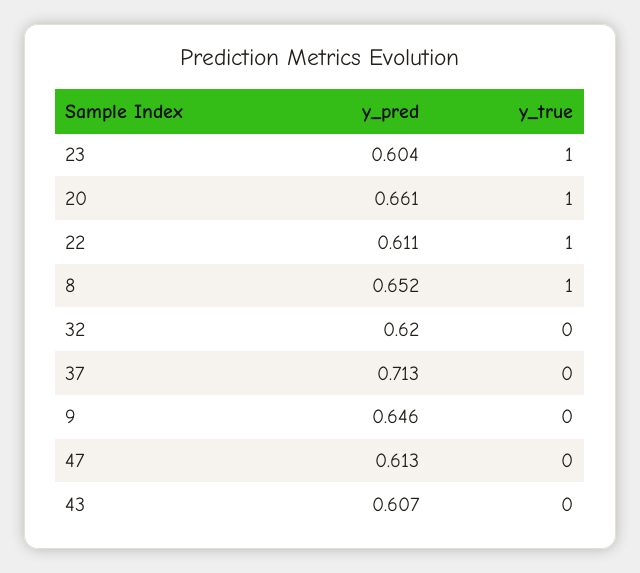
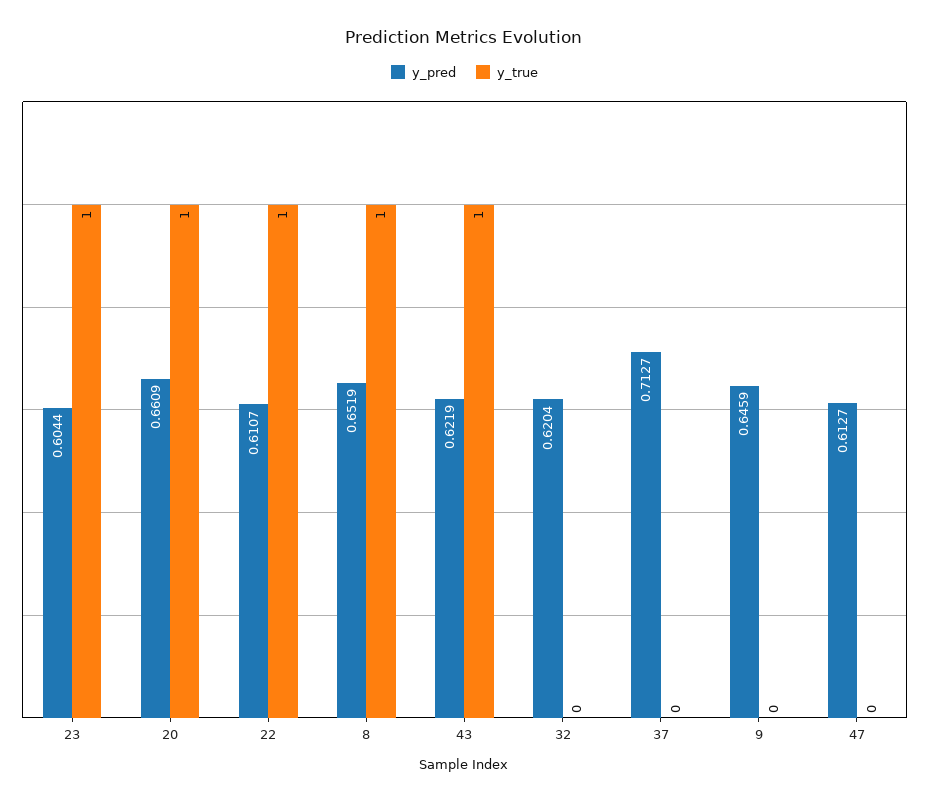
  {
    "y_pred": {
      "23": 0.6044,
      "20": 0.6609,
      "22": 0.6107,
      "8": 0.6519,
      "32": 0.6204,
      "37": 0.7127,
      "9": 0.6459,
      "47": 0.6127,
-     "43": 0.607
+     "43": 0.6219
    },
    "y_true": {
      "23": 1,
      "20": 1,
      "22": 1,
      "8": 1,
      "32": 0,
      "37": 0,
      "9": 0,
      "47": 0,
-     "43": 0
+     "43": 1
    }
  }

